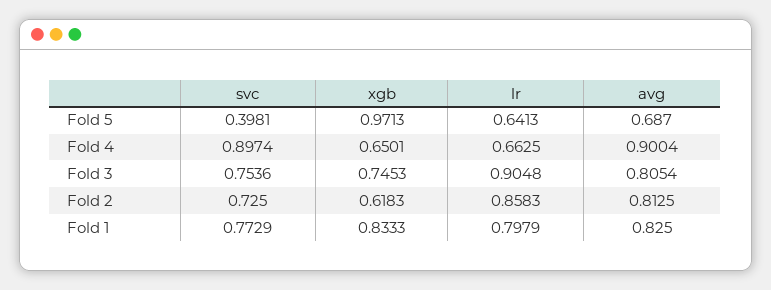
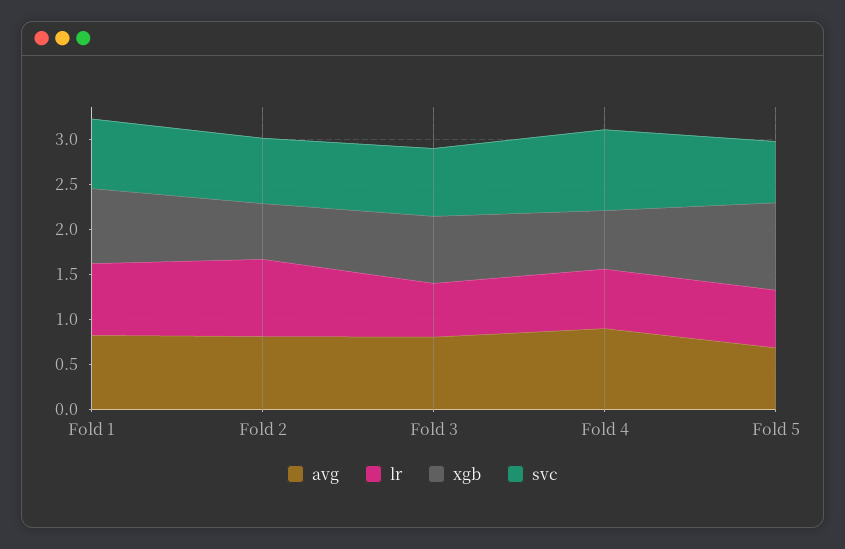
  {
    "svc": {
-     "Fold 5": 0.3981,
+     "Fold 5": 0.7,
      "Fold 4": 0.8974,
      "Fold 3": 0.7536,
      "Fold 2": 0.725,
      "Fold 1": 0.7729
    },
    "xgb": {
      "Fold 5": 0.9713,
      "Fold 4": 0.6501,
      "Fold 3": 0.7453,
      "Fold 2": 0.6183,
      "Fold 1": 0.8333
    },
    "lr": {
      "Fold 5": 0.6413,
      "Fold 4": 0.6625,
-     "Fold 3": 0.9048,
+     "Fold 3": 0.6,
      "Fold 2": 0.8583,
      "Fold 1": 0.7979
    },
    "avg": {
      "Fold 5": 0.687,
      "Fold 4": 0.9004,
      "Fold 3": 0.8054,
      "Fold 2": 0.8125,
      "Fold 1": 0.825
    }
  }

